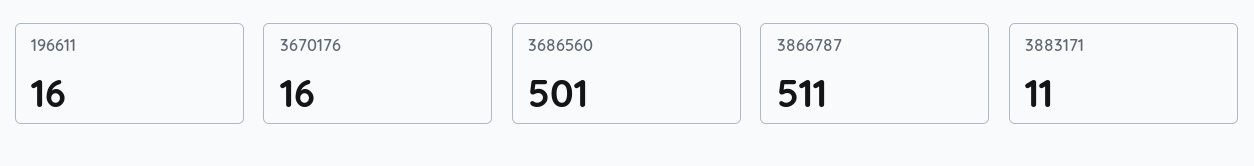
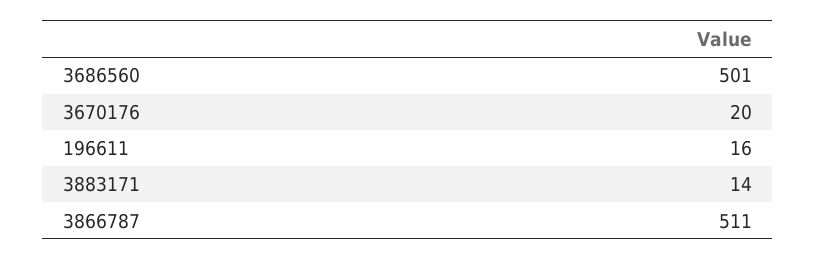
  {
    "196611": 16,
-   "3670176": 16,
+   "3670176": 20,
    "3686560": 501,
    "3866787": 511,
-   "3883171": 11
+   "3883171": 14
  }

